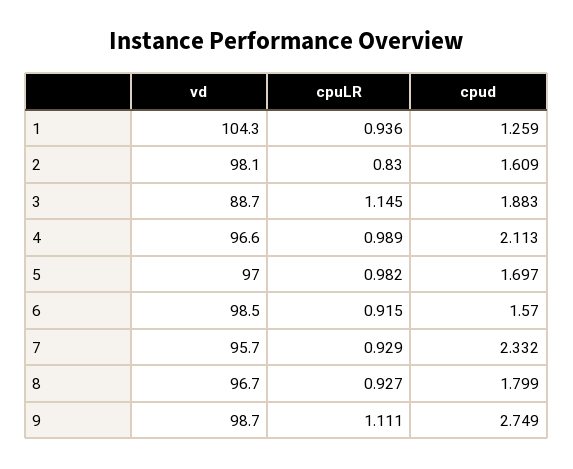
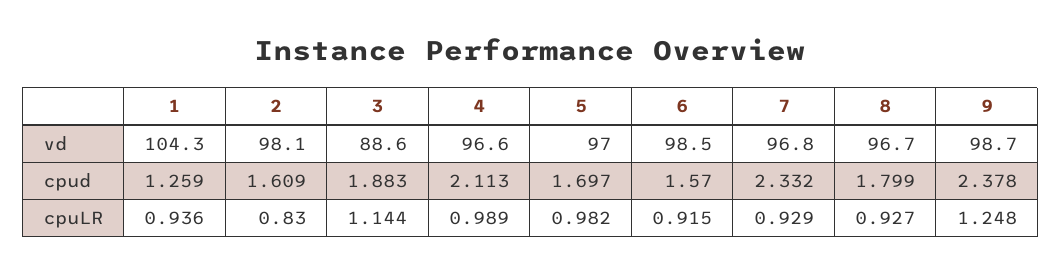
  {
    "vd": {
      "1": 104.3,
      "2": 98.1,
-     "3": 88.7,
+     "3": 88.6,
      "4": 96.6,
      "5": 97,
      "6": 98.5,
-     "7": 95.7,
+     "7": 96.8,
      "8": 96.7,
      "9": 98.7
    },
    "cpuLR": {
      "1": 0.936,
      "2": 0.83,
-     "3": 1.145,
+     "3": 1.144,
      "4": 0.989,
      "5": 0.982,
      "6": 0.915,
      "7": 0.929,
      "8": 0.927,
-     "9": 1.111
+     "9": 1.248
    },
    "cpud": {
      "1": 1.259,
      "2": 1.609,
      "3": 1.883,
      "4": 2.113,
      "5": 1.697,
      "6": 1.57,
      "7": 2.332,
      "8": 1.799,
-     "9": 2.749
+     "9": 2.378
    }
  }

